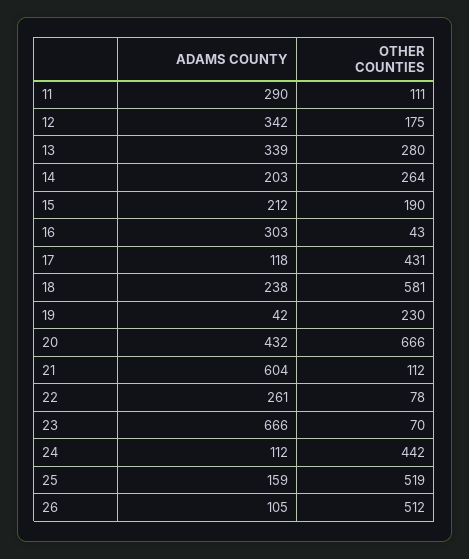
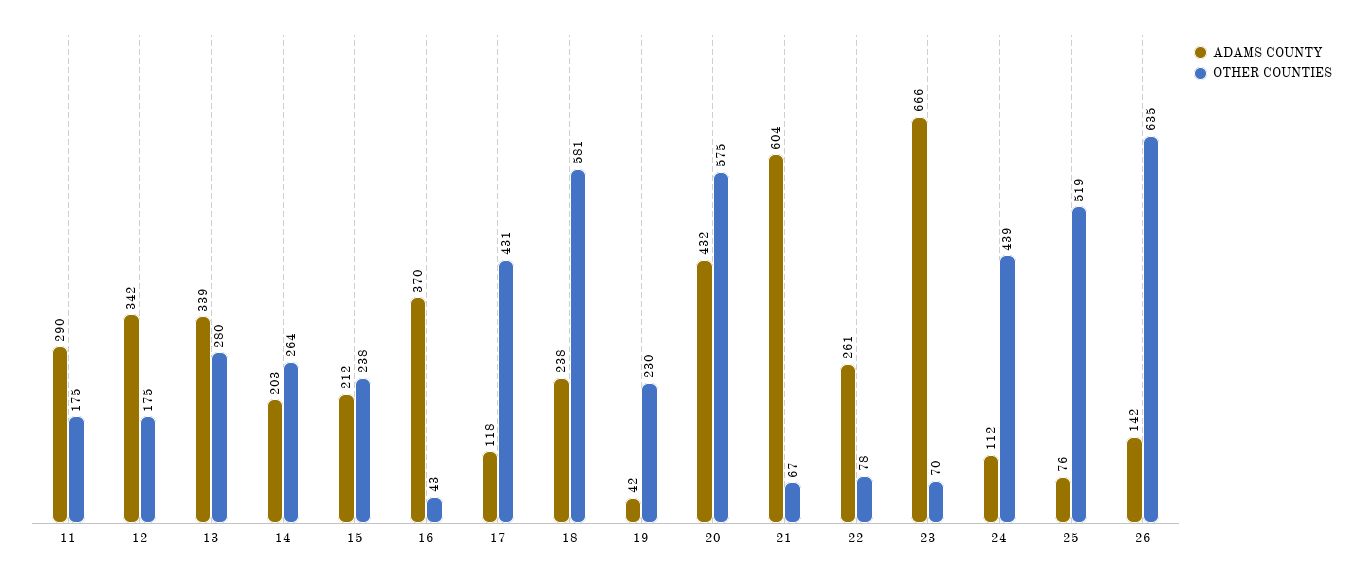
  {
    "ADAMS COUNTY": {
      "11": 290,
      "12": 342,
      "13": 339,
      "14": 203,
      "15": 212,
-     "16": 303,
+     "16": 370,
      "17": 118,
      "18": 238,
      "19": 42,
      "20": 432,
      "21": 604,
      "22": 261,
      "23": 666,
      "24": 112,
-     "25": 159,
+     "25": 76,
-     "26": 105
+     "26": 142
    },
    "OTHER COUNTIES": {
-     "11": 111,
+     "11": 175,
      "12": 175,
      "13": 280,
      "14": 264,
-     "15": 190,
+     "15": 238,
      "16": 43,
      "17": 431,
      "18": 581,
      "19": 230,
-     "20": 666,
+     "20": 575,
-     "21": 112,
+     "21": 67,
      "22": 78,
      "23": 70,
-     "24": 442,
+     "24": 439,
      "25": 519,
-     "26": 512
+     "26": 635
    }
  }

